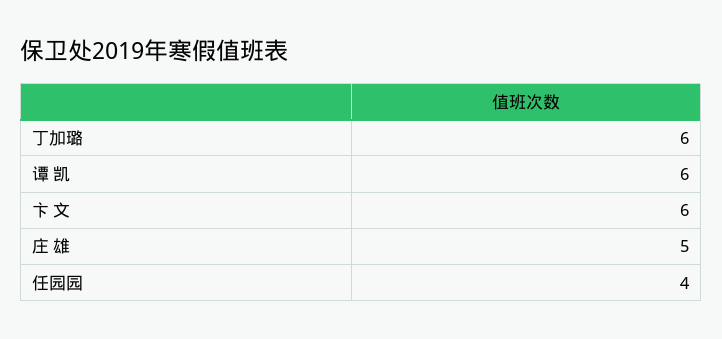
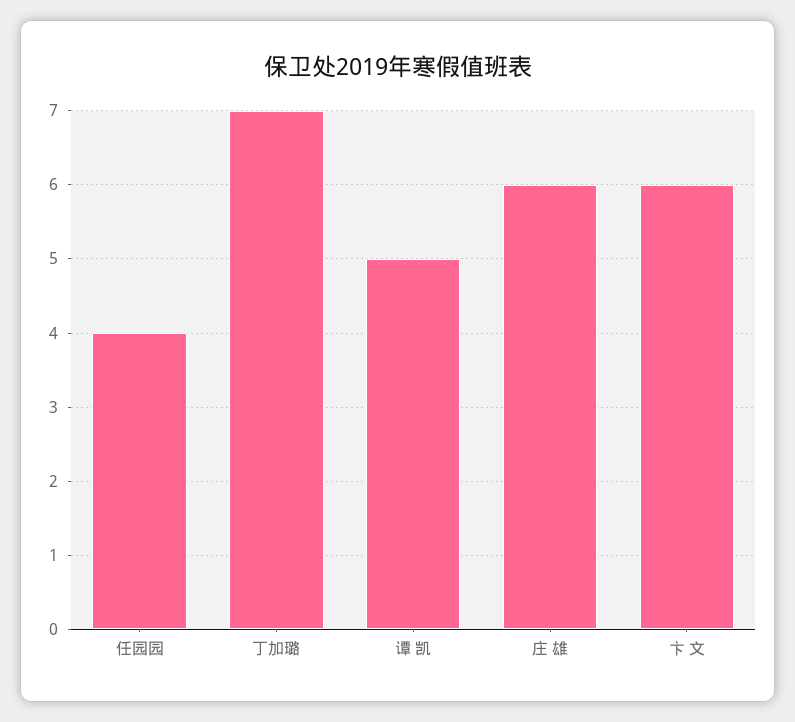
  {
-   "丁加璐": 6,
+   "丁加璐": 7,
-   "谭 凯": 6,
+   "谭 凯": 5,
    "卞 文": 6,
-   "庄 雄": 5,
+   "庄 雄": 6,
    "任园园": 4
  }

